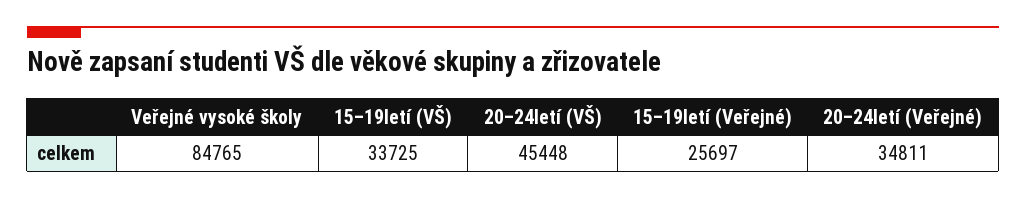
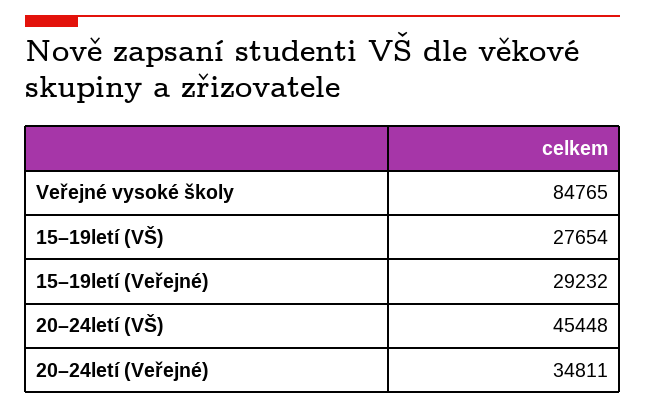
  {
    "Veřejné vysoké školy": 84765,
-   "15–19letí (VŠ)": 33725,
+   "15–19letí (VŠ)": 27654,
    "20–24letí (VŠ)": 45448,
-   "15–19letí (Veřejné)": 25697,
+   "15–19letí (Veřejné)": 29232,
    "20–24letí (Veřejné)": 34811
  }

